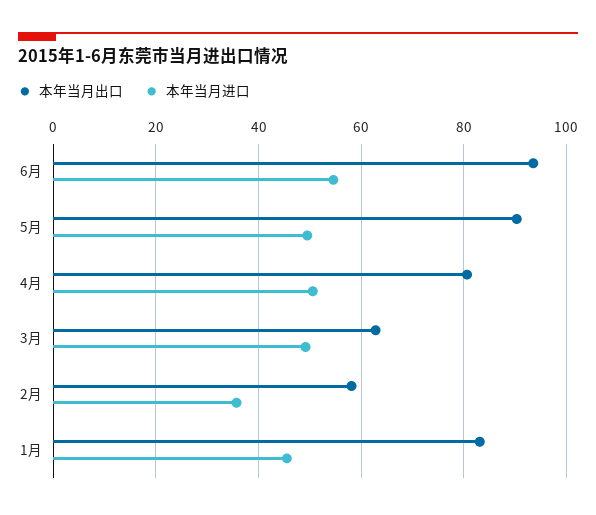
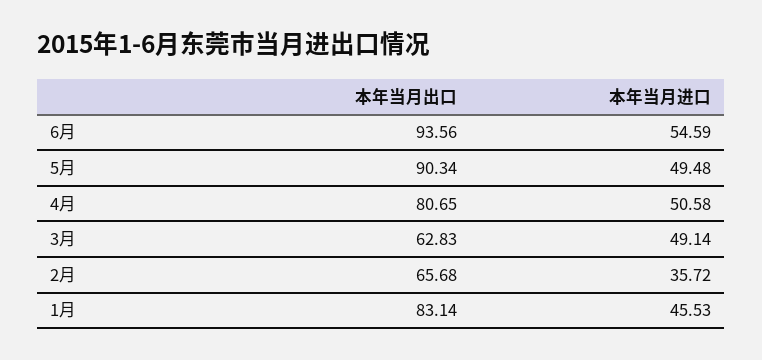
  {
    "本年当月出口": {
      "6月": 93.56,
      "5月": 90.34,
      "4月": 80.65,
      "3月": 62.83,
-     "2月": 58,
+     "2月": 65.68,
      "1月": 83.14
    },
    "本年当月进口": {
      "6月": 54.59,
      "5月": 49.48,
      "4月": 50.58,
      "3月": 49.14,
      "2月": 35.72,
      "1月": 45.53
    }
  }

